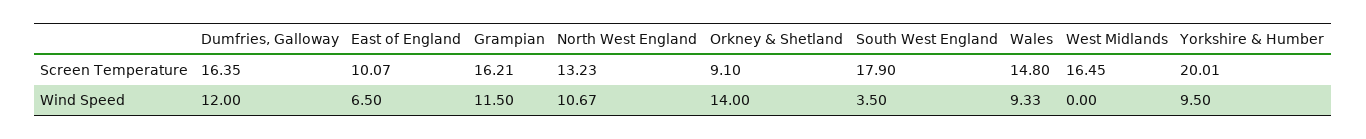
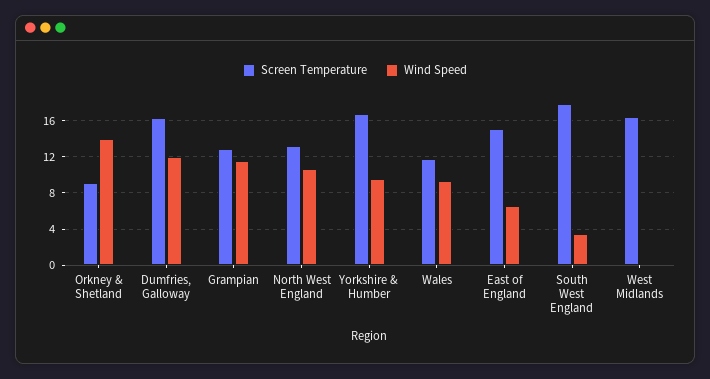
  {
    "Screen Temperature": {
      "Dumfries, Galloway": 16.35,
-     "East of England": 10.07,
+     "East of England": 15,
-     "Grampian": 16.21,
+     "Grampian": 13,
      "North West England": 13.23,
      "Orkney & Shetland": 9.1,
      "South West England": 17.9,
-     "Wales": 14.8,
+     "Wales": 12,
      "West Midlands": 16.45,
-     "Yorkshire & Humber": 20.01
+     "Yorkshire & Humber": 17
    },
    "Wind Speed": {
      "Dumfries, Galloway": 12,
      "East of England": 6.5,
      "Grampian": 11.5,
      "North West England": 10.67,
      "Orkney & Shetland": 14,
      "South West England": 3.5,
      "Wales": 9.33,
      "West Midlands": 0,
      "Yorkshire & Humber": 9.5
    }
  }

